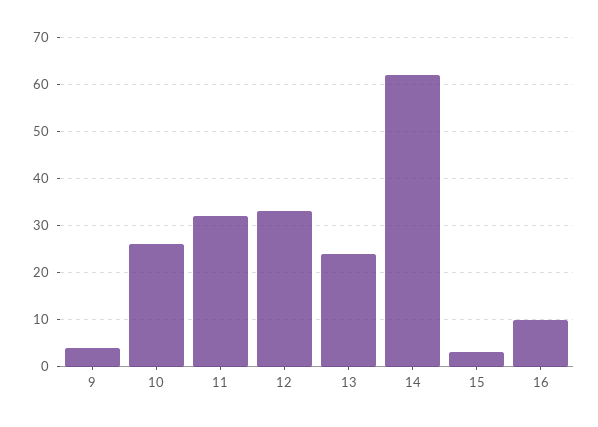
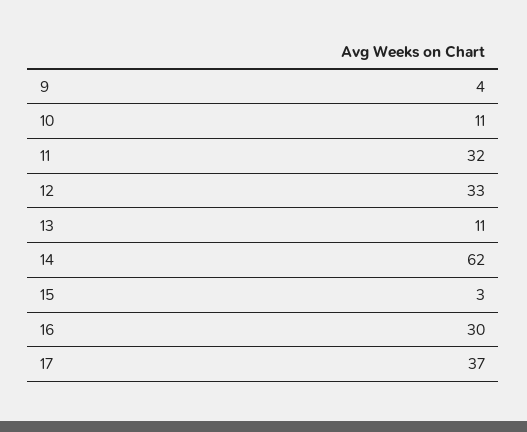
  {
    "9": 4,
-   "10": 25,
+   "10": 11,
    "11": 32,
    "12": 33,
-   "13": 25,
+   "13": 11,
    "14": 62,
    "15": 3,
-   "16": 10
+   "16": 30,
+   "17": 37
  }

